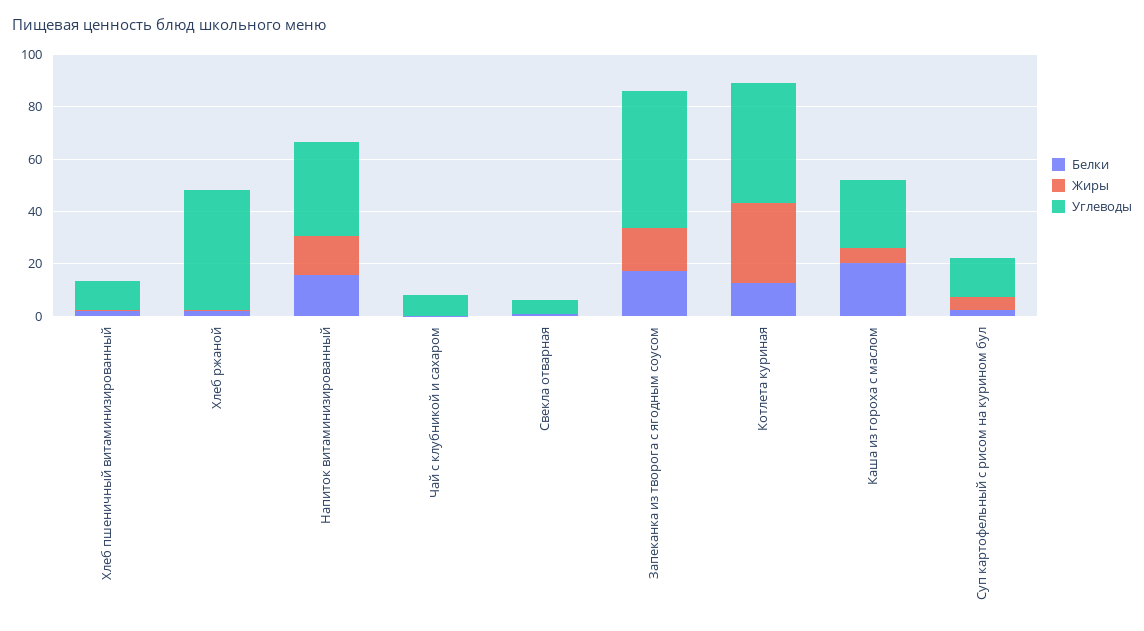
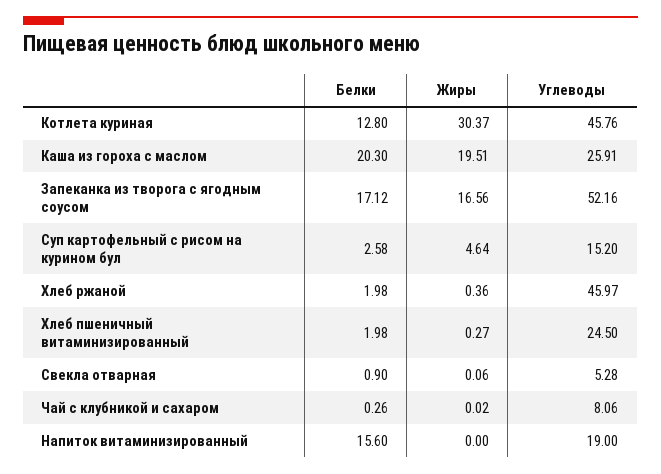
  {
    "Белки": {
      "Хлеб пшеничный витаминизированный": 1.98,
      "Хлеб ржаной": 1.98,
      "Напиток витаминизированный": 15.6,
      "Чай с клубникой и сахаром": 0.26,
      "Свекла отварная": 0.9,
      "Запеканка из творога с ягодным соусом": 17.12,
      "Котлета куриная": 12.8,
      "Каша из гороха с маслом": 20.3,
      "Суп картофельный с рисом на курином бул": 2.58
    },
    "Жиры": {
      "Хлеб пшеничный витаминизированный": 0.27,
      "Хлеб ржаной": 0.36,
-     "Напиток витаминизированный": 15,
+     "Напиток витаминизированный": 0,
      "Чай с клубникой и сахаром": 0.02,
      "Свекла отварная": 0.06,
      "Запеканка из творога с ягодным соусом": 16.56,
      "Котлета куриная": 30.37,
-     "Каша из гороха с маслом": 5,
+     "Каша из гороха с маслом": 19.51,
      "Суп картофельный с рисом на курином бул": 4.64
    },
    "Углеводы": {
-     "Хлеб пшеничный витаминизированный": 10,
+     "Хлеб пшеничный витаминизированный": 24.5,
      "Хлеб ржаной": 45.97,
-     "Напиток витаминизированный": 35,
+     "Напиток витаминизированный": 19,
      "Чай с клубникой и сахаром": 8.06,
      "Свекла отварная": 5.28,
      "Запеканка из творога с ягодным соусом": 52.16,
      "Котлета куриная": 45.76,
      "Каша из гороха с маслом": 25.91,
      "Суп картофельный с рисом на курином бул": 15.2
    }
  }

